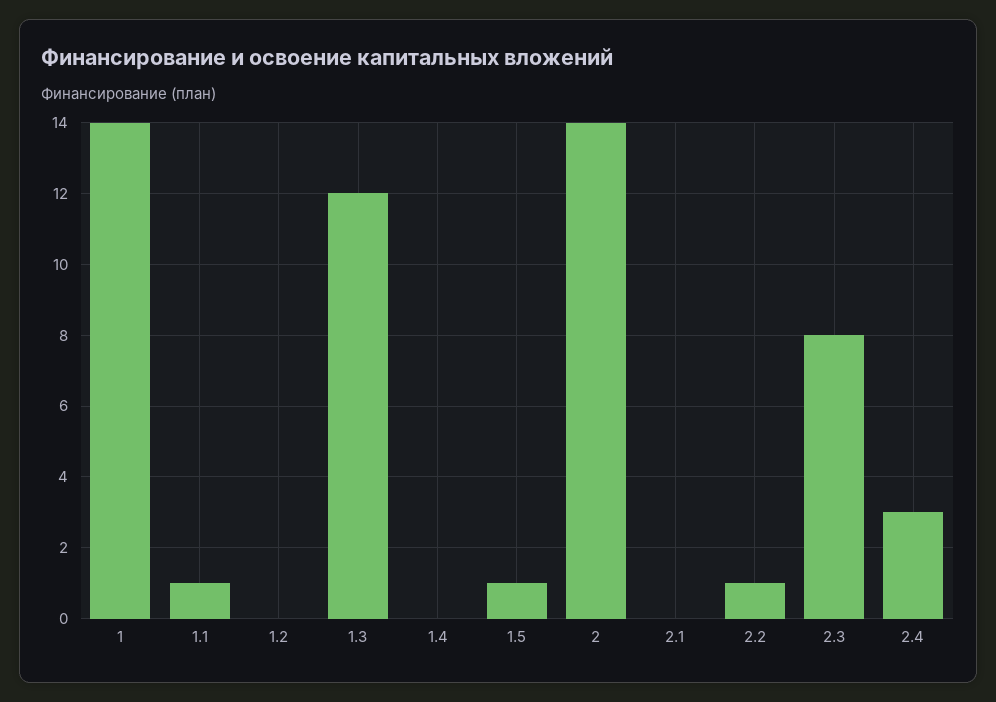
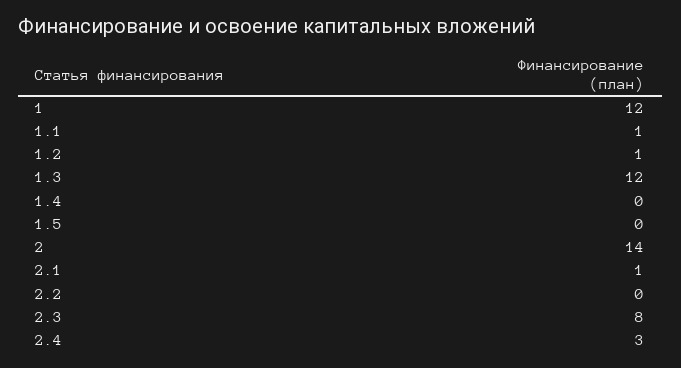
  {
-   "1": 14,
+   "1": 12,
    "1.1": 1,
-   "1.2": 0,
+   "1.2": 1,
    "1.3": 12,
    "1.4": 0,
-   "1.5": 1,
+   "1.5": 0,
    "2": 14,
-   "2.1": 0,
+   "2.1": 1,
-   "2.2": 1,
+   "2.2": 0,
    "2.3": 8,
    "2.4": 3
  }

